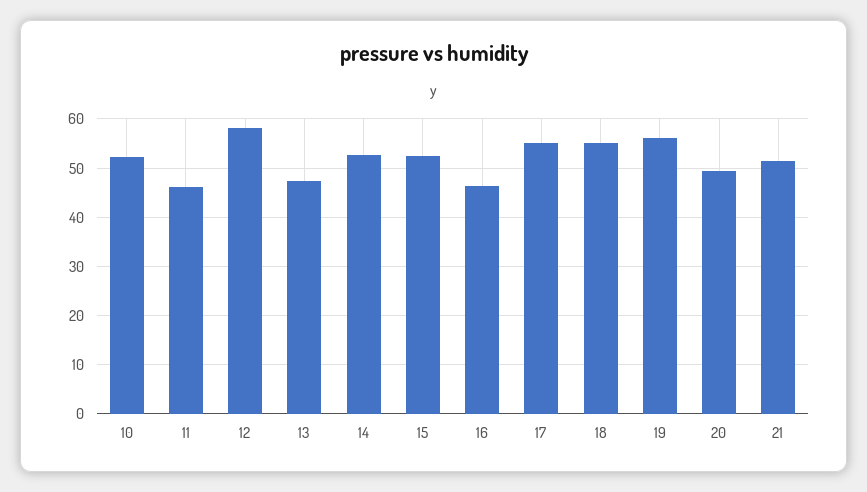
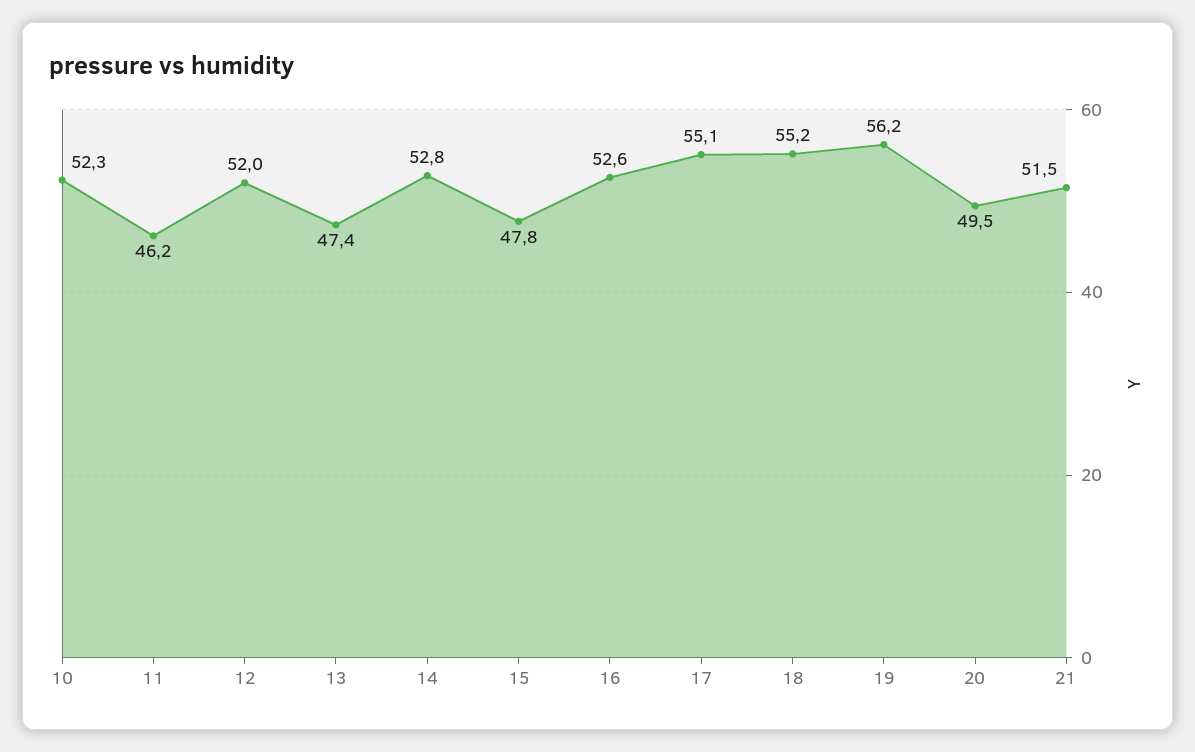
  {
    "10": 52.3,
    "11": 46.2,
-   "12": 58,
+   "12": 52,
    "13": 47.4,
    "14": 52.8,
-   "15": 52,
+   "15": 47.8,
-   "16": 46,
+   "16": 52.6,
    "17": 55.1,
    "18": 55.2,
    "19": 56.2,
    "20": 49.5,
    "21": 51.5
  }

